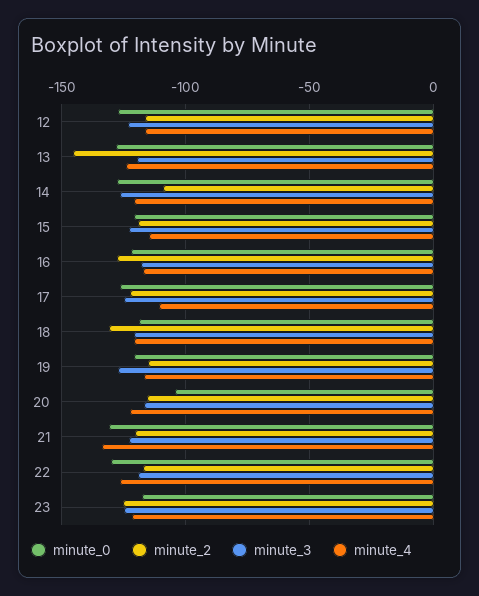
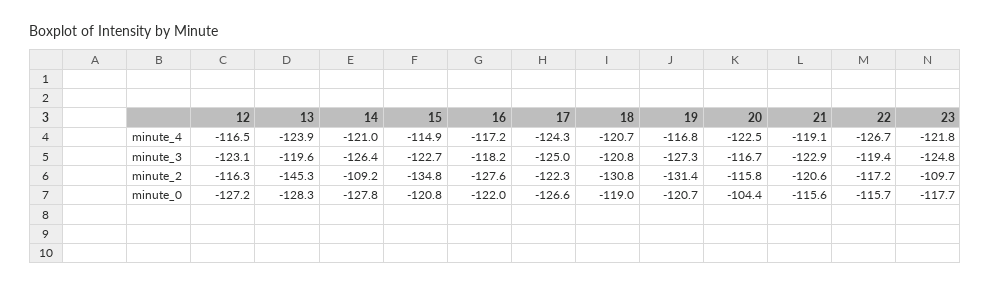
  {
    "minute_0": {
      "12": -127.2,
      "13": -128.3,
      "14": -127.8,
      "15": -120.8,
      "16": -122,
      "17": -126.6,
      "18": -119,
      "19": -120.7,
      "20": -104.4,
-     "21": -130,
+     "21": -115.6,
-     "22": -130,
+     "22": -115.7,
      "23": -117.7
    },
    "minute_2": {
      "12": -116.3,
      "13": -145.3,
      "14": -109.2,
-     "15": -120,
+     "15": -134.8,
      "16": -127.6,
      "17": -122.3,
      "18": -130.8,
-     "19": -115,
+     "19": -131.4,
      "20": -115.8,
      "21": -120.6,
      "22": -117.2,
-     "23": -125
+     "23": -109.7
    },
    "minute_3": {
      "12": -123.1,
      "13": -119.6,
      "14": -126.4,
      "15": -122.7,
      "16": -118.2,
      "17": -125,
      "18": -120.8,
      "19": -127.3,
      "20": -116.7,
      "21": -122.9,
      "22": -119.4,
      "23": -124.8
    },
    "minute_4": {
      "12": -116.5,
      "13": -123.9,
      "14": -121,
      "15": -114.9,
      "16": -117.2,
-     "17": -110,
+     "17": -124.3,
      "18": -120.7,
      "19": -116.8,
      "20": -122.5,
-     "21": -135,
+     "21": -119.1,
      "22": -126.7,
      "23": -121.8
    }
  }

